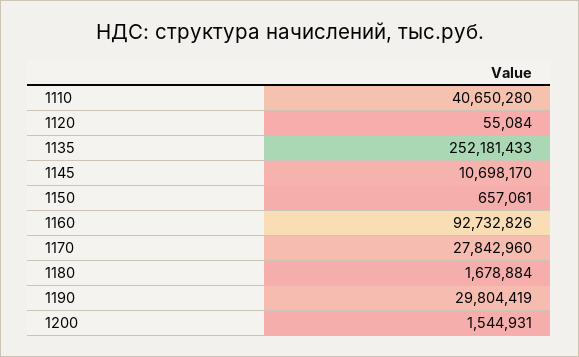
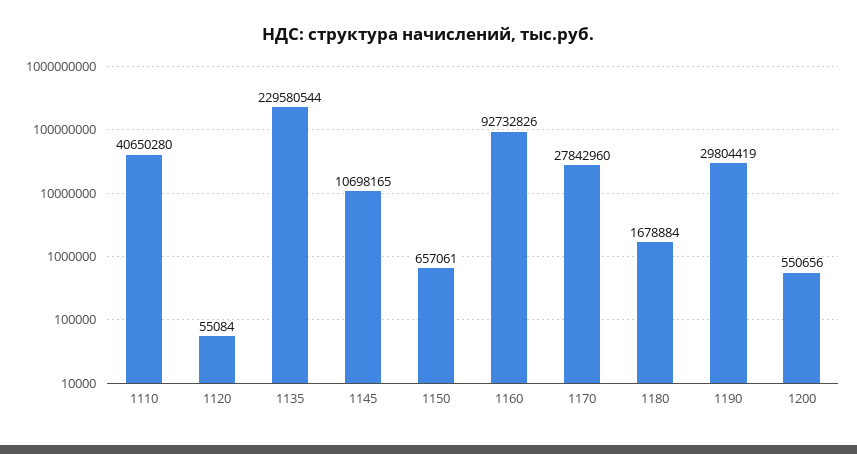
  {
    "1110": 40650280,
    "1120": 55084,
-   "1135": 252181433,
+   "1135": 229580544,
-   "1145": 10698170,
+   "1145": 10698165,
    "1150": 657061,
    "1160": 92732826,
    "1170": 27842960,
    "1180": 1678884,
    "1190": 29804419,
-   "1200": 1544931
+   "1200": 550656
  }

